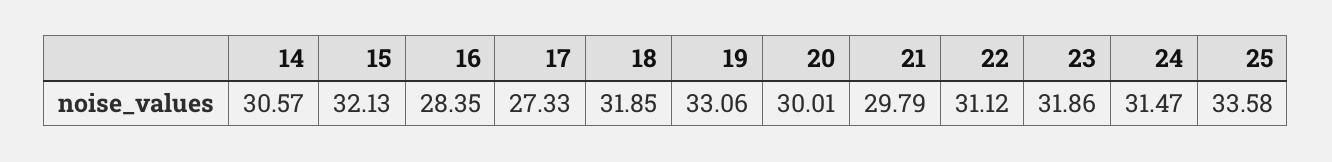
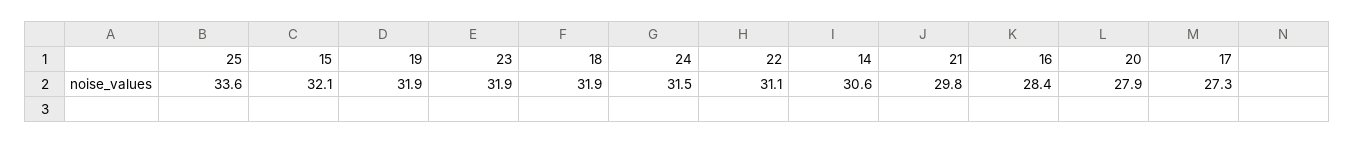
  {
    "14": 30.57,
    "15": 32.13,
    "16": 28.35,
    "17": 27.33,
    "18": 31.85,
-   "19": 33.06,
+   "19": 31.9,
-   "20": 30.01,
+   "20": 27.9,
    "21": 29.79,
    "22": 31.12,
    "23": 31.86,
    "24": 31.47,
    "25": 33.58
  }

